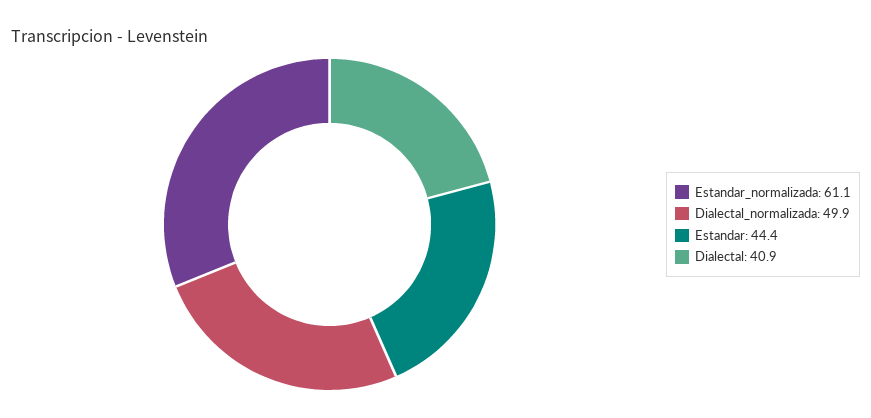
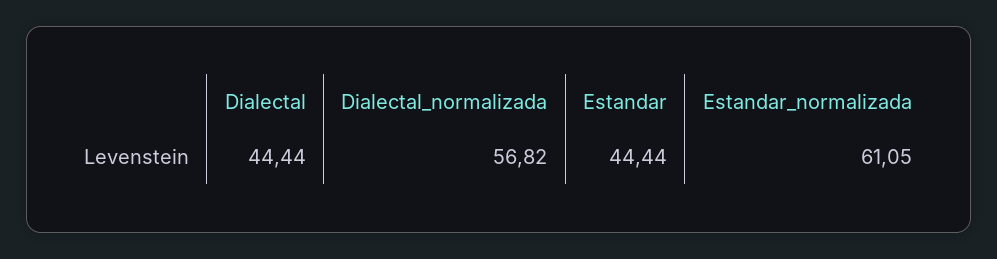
  {
    "Estandar_normalizada": 61.05,
-   "Dialectal_normalizada": 49.9,
+   "Dialectal_normalizada": 56.82,
    "Estandar": 44.44,
-   "Dialectal": 40.9
+   "Dialectal": 44.44
  }

